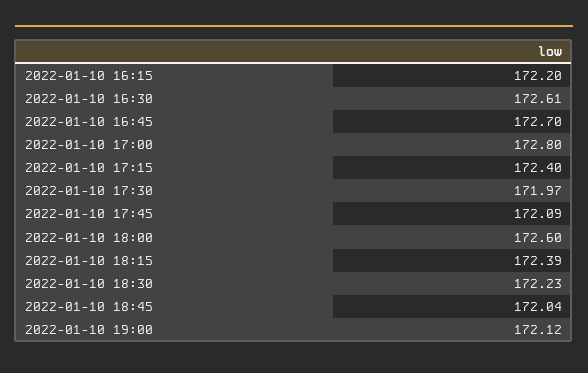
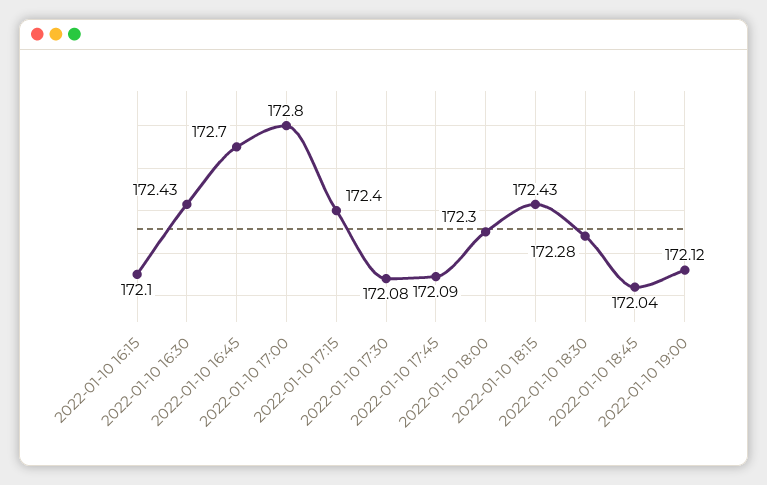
  {
-   "2022-01-10 16:15": 172.2,
+   "2022-01-10 16:15": 172.1,
-   "2022-01-10 16:30": 172.61,
+   "2022-01-10 16:30": 172.43,
    "2022-01-10 16:45": 172.7,
    "2022-01-10 17:00": 172.8,
    "2022-01-10 17:15": 172.4,
-   "2022-01-10 17:30": 171.97,
+   "2022-01-10 17:30": 172.08,
    "2022-01-10 17:45": 172.09,
-   "2022-01-10 18:00": 172.6,
+   "2022-01-10 18:00": 172.3,
-   "2022-01-10 18:15": 172.39,
+   "2022-01-10 18:15": 172.43,
-   "2022-01-10 18:30": 172.23,
+   "2022-01-10 18:30": 172.28,
    "2022-01-10 18:45": 172.04,
    "2022-01-10 19:00": 172.12
  }

